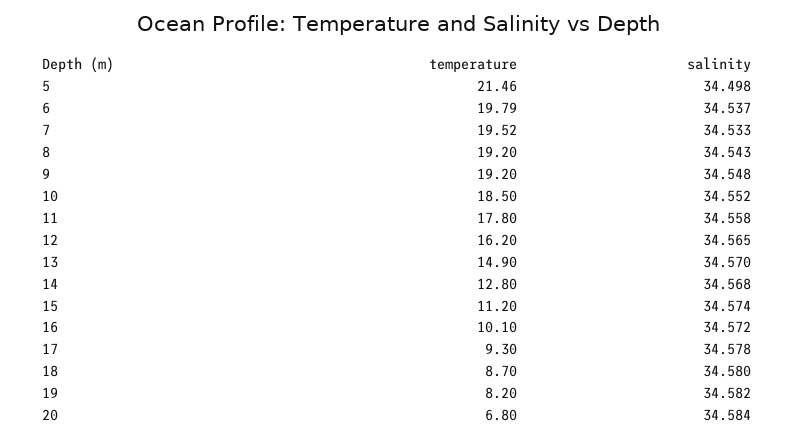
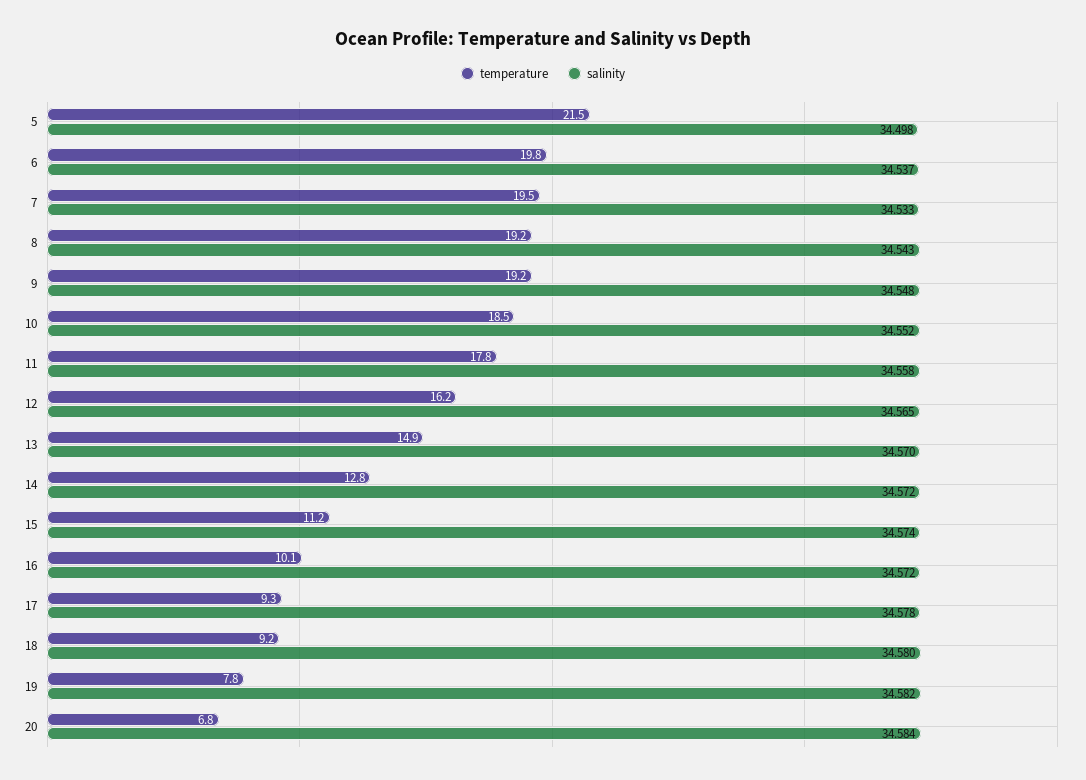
  {
    "temperature": {
      "5": 21.46,
      "6": 19.79,
      "7": 19.52,
      "8": 19.2,
      "9": 19.2,
      "10": 18.5,
      "11": 17.8,
      "12": 16.2,
      "13": 14.9,
      "14": 12.8,
      "15": 11.2,
      "16": 10.1,
      "17": 9.3,
-     "18": 8.7,
+     "18": 9.2,
-     "19": 8.2,
+     "19": 7.8,
      "20": 6.8
    },
    "salinity": {
      "5": 34.498,
      "6": 34.537,
      "7": 34.533,
      "8": 34.543,
      "9": 34.548,
      "10": 34.552,
      "11": 34.558,
      "12": 34.565,
      "13": 34.57,
-     "14": 34.568,
+     "14": 34.572,
      "15": 34.574,
      "16": 34.572,
      "17": 34.578,
      "18": 34.58,
      "19": 34.582,
      "20": 34.584
    }
  }

